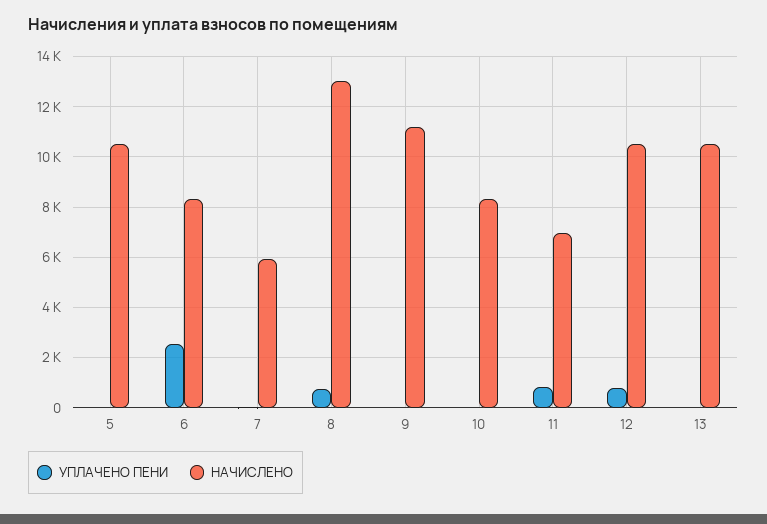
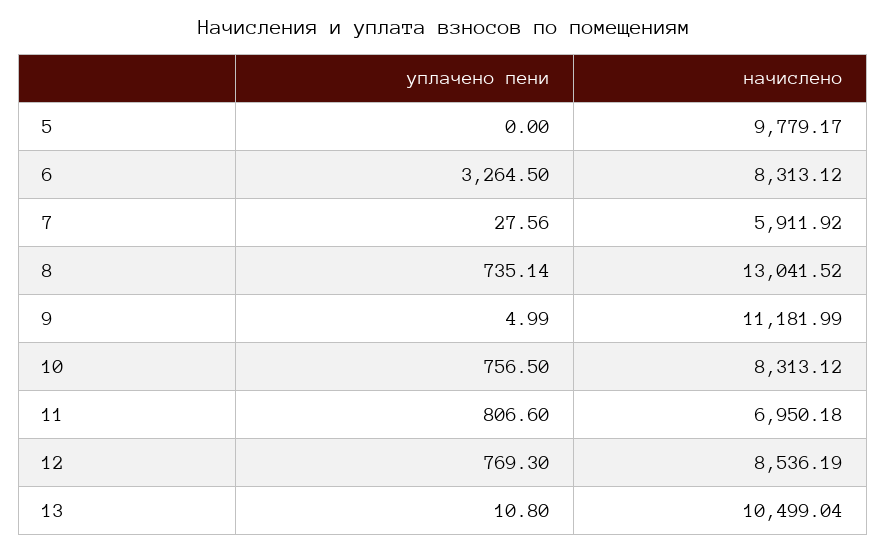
  {
    "УПЛАЧЕНО ПЕНИ": {
      "5": 0,
-     "6": 2500,
+     "6": 3264.5,
      "7": 27.56,
      "8": 735.14,
      "9": 4.99,
-     "10": 0,
+     "10": 756.5,
      "11": 806.6,
      "12": 769.3,
      "13": 10.8
    },
    "НАЧИСЛЕНО": {
-     "5": 10500,
+     "5": 9779.17,
      "6": 8313.12,
      "7": 5911.92,
      "8": 13041.52,
      "9": 11181.99,
      "10": 8313.12,
      "11": 6950.18,
-     "12": 10500,
+     "12": 8536.19,
      "13": 10499.04
    }
  }

